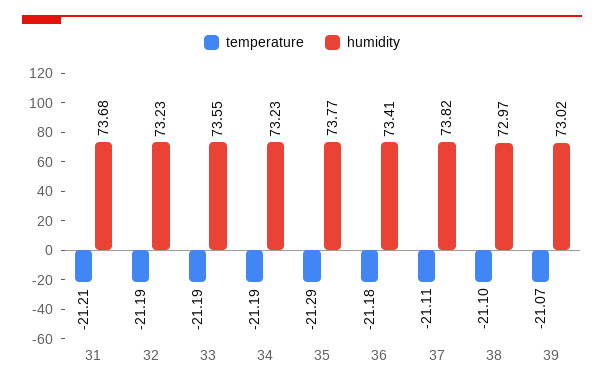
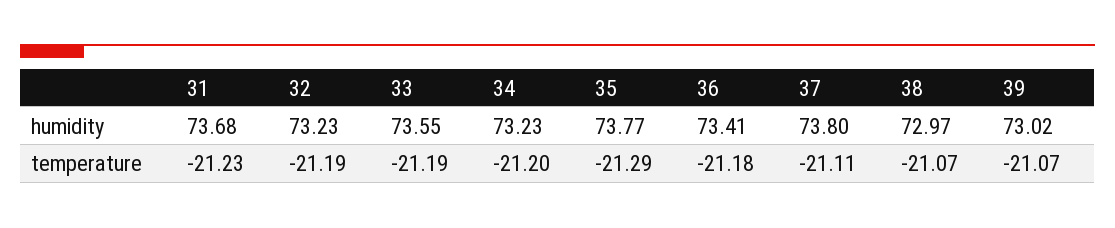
  {
    "temperature": {
-     "31": -21.21,
+     "31": -21.23,
      "32": -21.19,
      "33": -21.19,
-     "34": -21.19,
+     "34": -21.2,
      "35": -21.29,
      "36": -21.18,
      "37": -21.11,
-     "38": -21.1,
+     "38": -21.07,
      "39": -21.07
    },
    "humidity": {
      "31": 73.68,
      "32": 73.23,
      "33": 73.55,
      "34": 73.23,
      "35": 73.77,
      "36": 73.41,
-     "37": 73.82,
+     "37": 73.8,
      "38": 72.97,
      "39": 73.02
    }
  }

